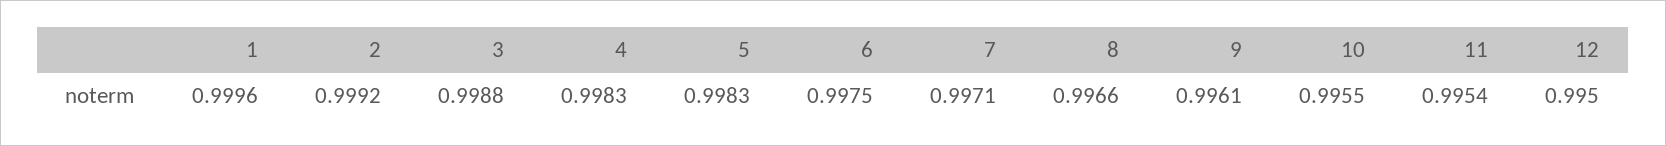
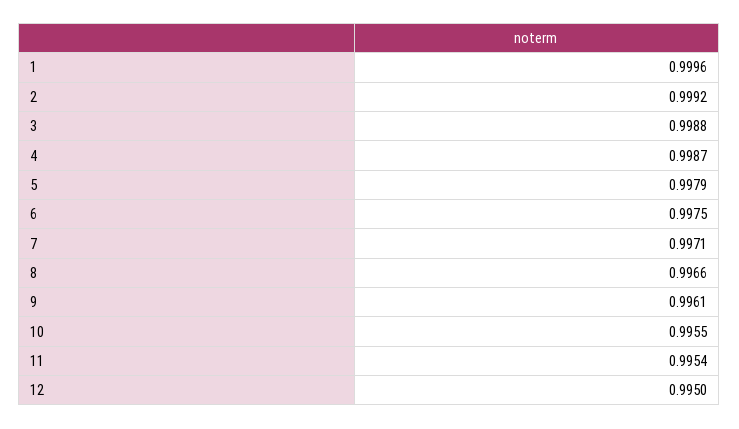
  {
    "1": 0.9996,
    "2": 0.9992,
    "3": 0.9988,
-   "4": 0.9983,
+   "4": 0.9987,
-   "5": 0.9983,
+   "5": 0.9979,
    "6": 0.9975,
    "7": 0.9971,
    "8": 0.9966,
    "9": 0.9961,
    "10": 0.9955,
    "11": 0.9954,
    "12": 0.995
  }

